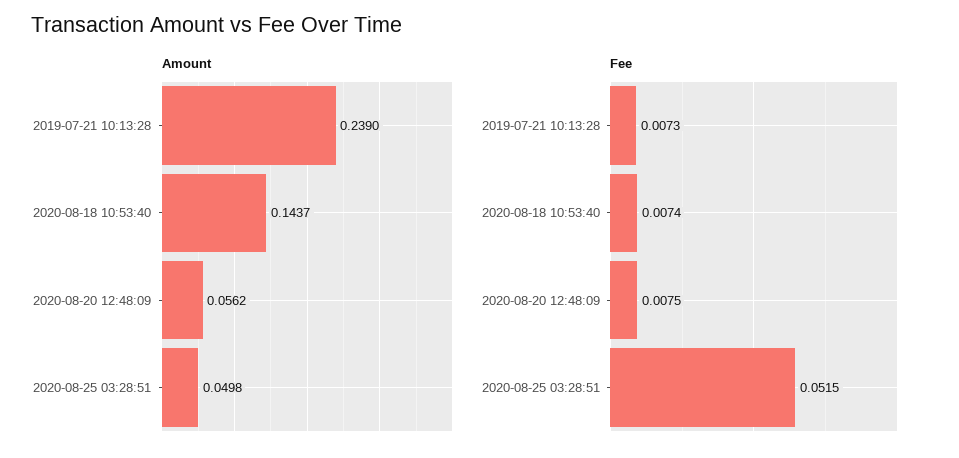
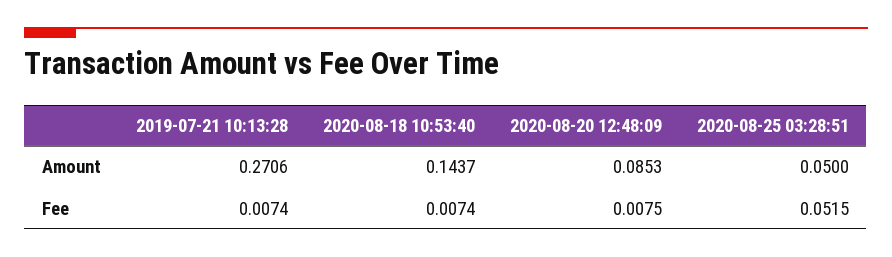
  {
    "Amount": {
-     "2019-07-21 10:13:28": 0.239,
+     "2019-07-21 10:13:28": 0.2706,
      "2020-08-18 10:53:40": 0.1437,
-     "2020-08-20 12:48:09": 0.0562,
+     "2020-08-20 12:48:09": 0.0853,
-     "2020-08-25 03:28:51": 0.0498
+     "2020-08-25 03:28:51": 0.05
    },
    "Fee": {
-     "2019-07-21 10:13:28": 0.0073,
+     "2019-07-21 10:13:28": 0.0074,
      "2020-08-18 10:53:40": 0.0074,
      "2020-08-20 12:48:09": 0.0075,
      "2020-08-25 03:28:51": 0.0515
    }
  }

